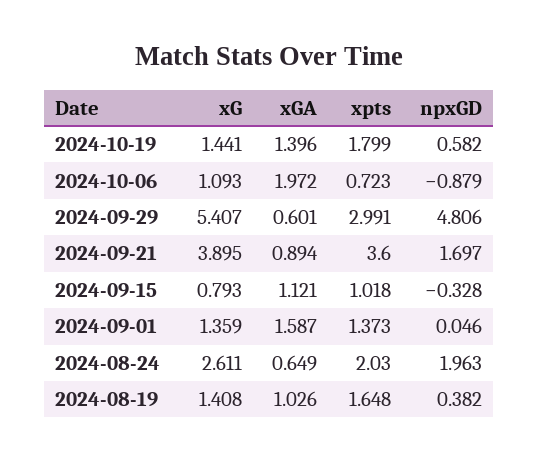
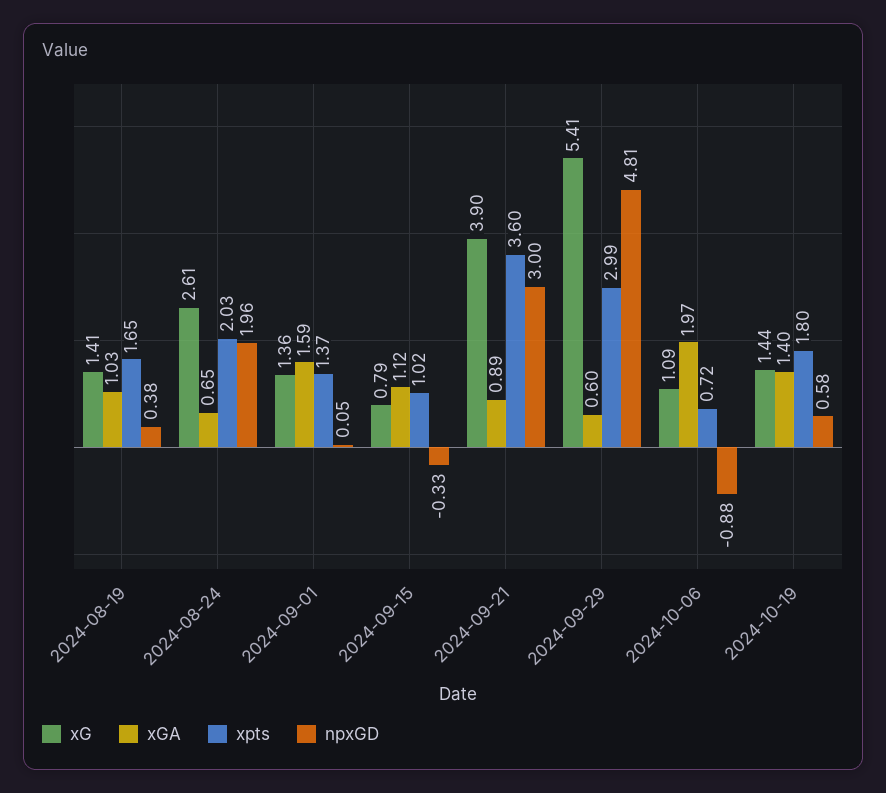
  {
    "xG": {
      "2024-10-19": 1.441,
      "2024-10-06": 1.093,
      "2024-09-29": 5.407,
      "2024-09-21": 3.895,
      "2024-09-15": 0.793,
      "2024-09-01": 1.359,
      "2024-08-24": 2.611,
      "2024-08-19": 1.408
    },
    "xGA": {
      "2024-10-19": 1.396,
      "2024-10-06": 1.972,
      "2024-09-29": 0.601,
      "2024-09-21": 0.894,
      "2024-09-15": 1.121,
      "2024-09-01": 1.587,
      "2024-08-24": 0.649,
      "2024-08-19": 1.026
    },
    "xpts": {
      "2024-10-19": 1.799,
      "2024-10-06": 0.723,
      "2024-09-29": 2.991,
      "2024-09-21": 3.6,
      "2024-09-15": 1.018,
      "2024-09-01": 1.373,
      "2024-08-24": 2.03,
      "2024-08-19": 1.648
    },
    "npxGD": {
      "2024-10-19": 0.582,
      "2024-10-06": -0.879,
      "2024-09-29": 4.806,
-     "2024-09-21": 1.697,
+     "2024-09-21": 3,
      "2024-09-15": -0.328,
      "2024-09-01": 0.046,
      "2024-08-24": 1.963,
      "2024-08-19": 0.382
    }
  }

